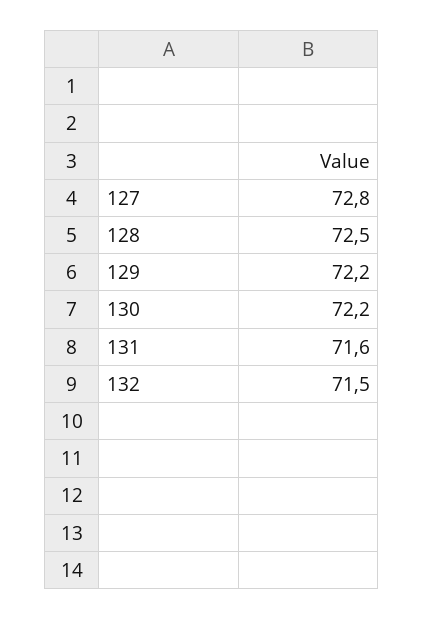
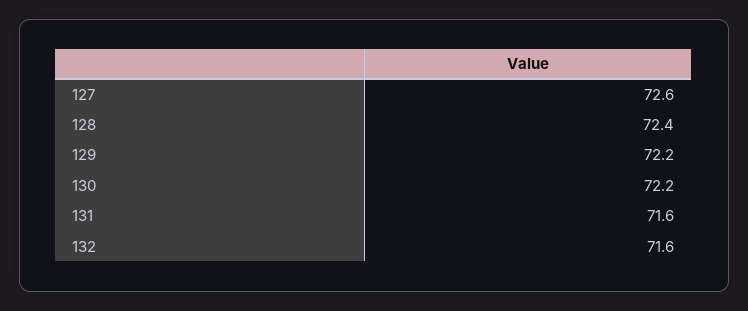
  {
-   "127": 72.8,
+   "127": 72.6,
-   "128": 72.5,
+   "128": 72.4,
    "129": 72.2,
    "130": 72.2,
    "131": 71.6,
-   "132": 71.5
+   "132": 71.6
  }

